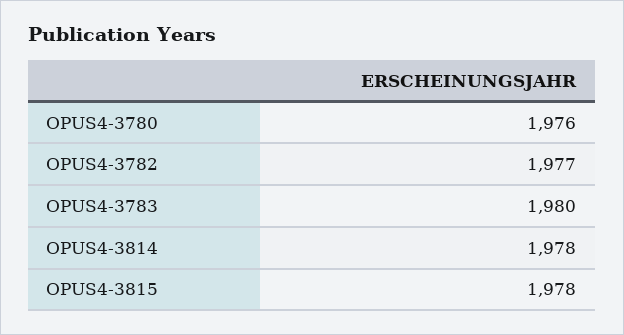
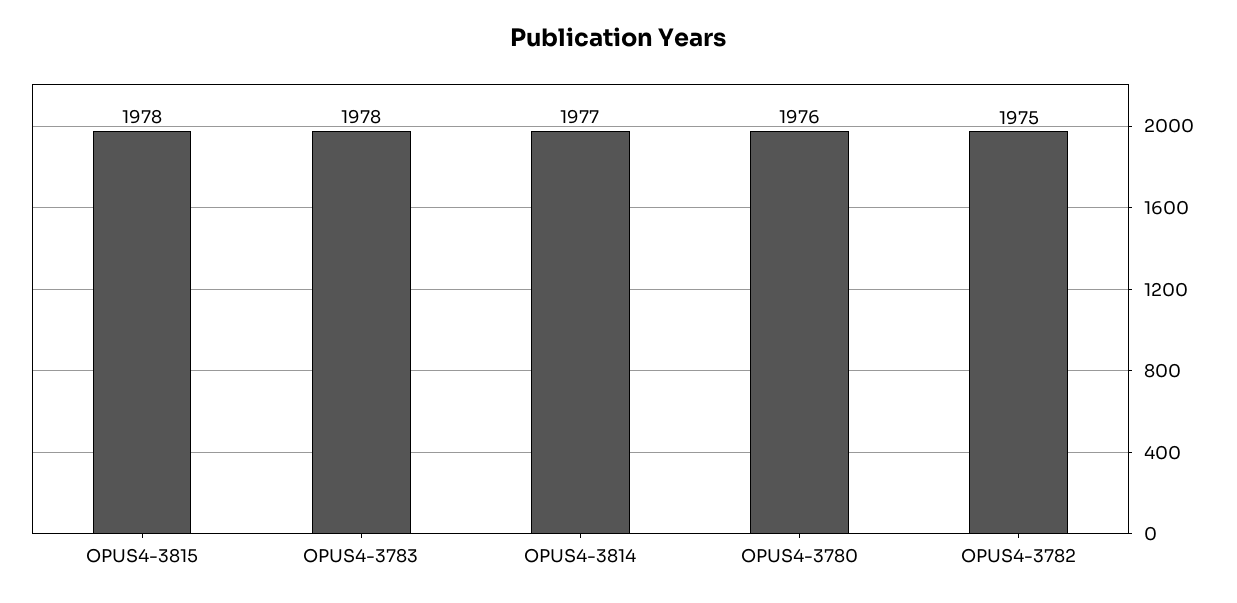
  {
    "OPUS4-3780": 1976,
-   "OPUS4-3782": 1977,
+   "OPUS4-3782": 1975,
-   "OPUS4-3783": 1980,
+   "OPUS4-3783": 1978,
-   "OPUS4-3814": 1978,
+   "OPUS4-3814": 1977,
    "OPUS4-3815": 1978
  }

